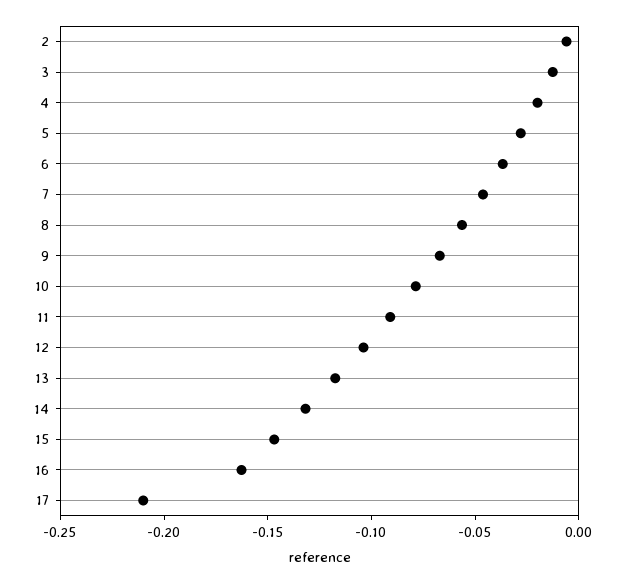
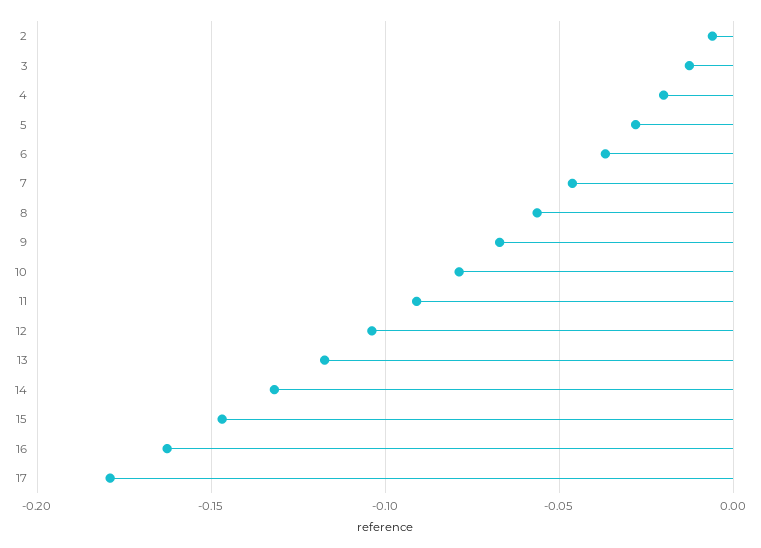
  {
    "2": -0.005,
    "3": -0.015,
    "4": -0.02,
    "5": -0.03,
    "6": -0.035,
    "7": -0.045,
    "8": -0.055,
    "9": -0.065,
    "10": -0.08,
    "11": -0.09,
    "12": -0.105,
    "13": -0.115,
    "14": -0.13,
    "15": -0.145,
    "16": -0.165,
-   "17": -0.21
+   "17": -0.18
  }

